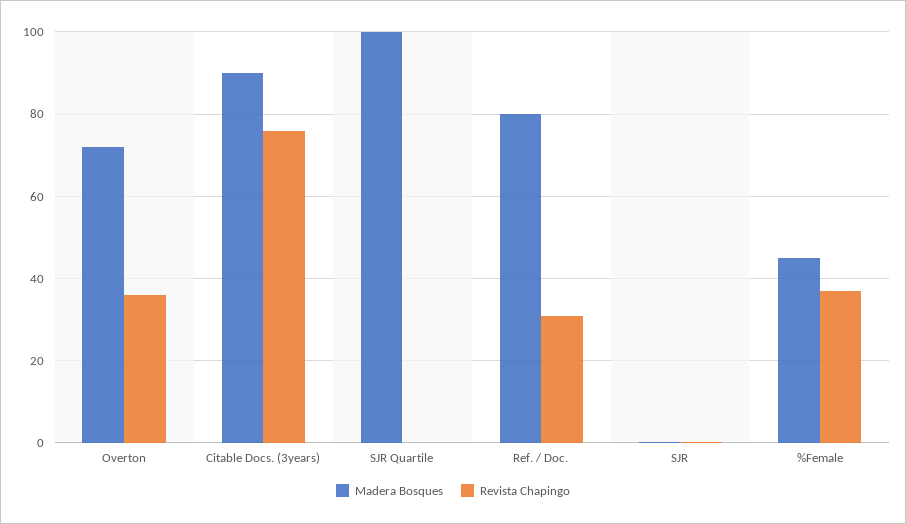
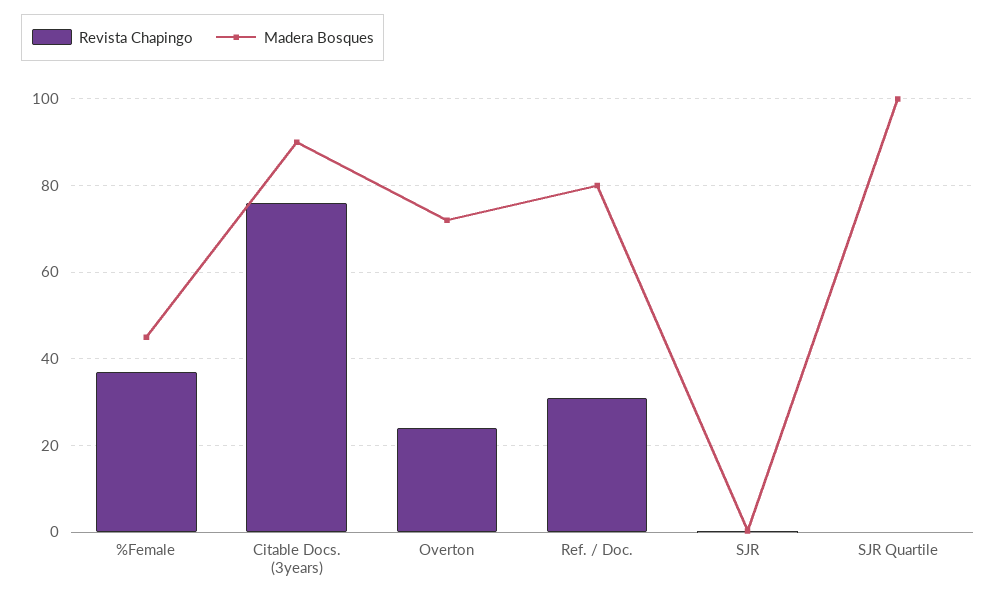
  {
    "Madera Bosques": {
      "Overton": 72,
      "Citable Docs. (3years)": 90,
      "SJR Quartile": 100,
      "Ref. / Doc.": 80,
      "SJR": 0,
      "%Female": 46
    },
    "Revista Chapingo": {
-     "Overton": 36,
+     "Overton": 24,
      "Citable Docs. (3years)": 76,
      "SJR Quartile": 0,
      "Ref. / Doc.": 32,
      "SJR": 0,
      "%Female": 38
    }
  }

